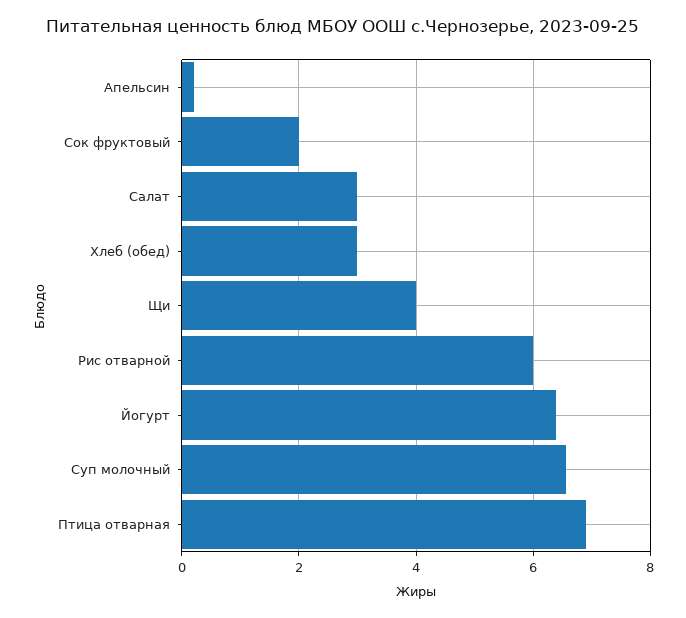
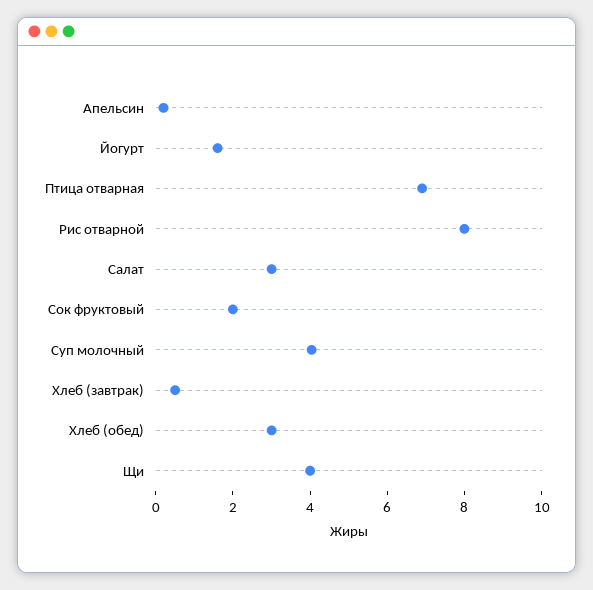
  {
    "Апельсин": 0.2,
    "Сок фруктовый": 2,
    "Салат": 3,
    "Хлеб (обед)": 3,
    "Щи": 4,
-   "Рис отварной": 6,
+   "Рис отварной": 8,
-   "Йогурт": 6.4,
+   "Йогурт": 1.5,
-   "Суп молочный": 6.6,
+   "Суп молочный": 4,
-   "Птица отварная": 7
+   "Птица отварная": 7,
+   "Хлеб (завтрак)": 0.5
  }

